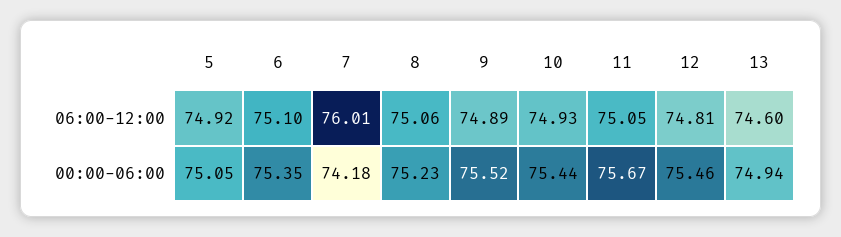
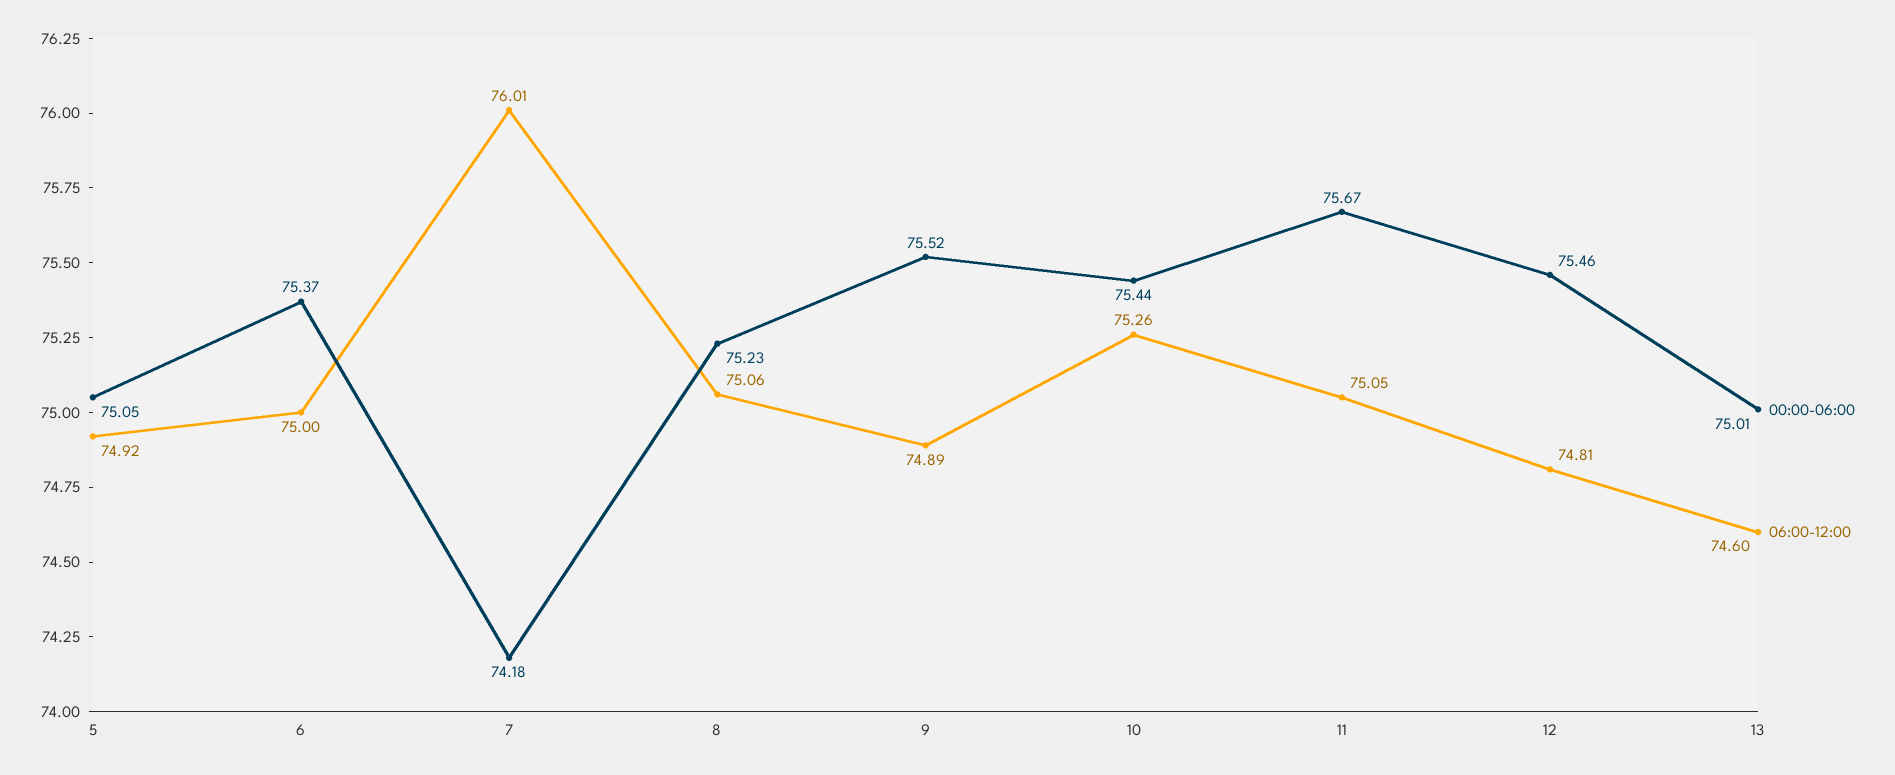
  {
    "06:00-12:00": {
      "5": 74.92,
-     "6": 75.1,
+     "6": 75,
      "7": 76.01,
      "8": 75.06,
      "9": 74.89,
-     "10": 74.93,
+     "10": 75.26,
      "11": 75.05,
      "12": 74.81,
      "13": 74.6
    },
    "00:00-06:00": {
      "5": 75.05,
-     "6": 75.35,
+     "6": 75.37,
      "7": 74.18,
      "8": 75.23,
      "9": 75.52,
      "10": 75.44,
      "11": 75.67,
      "12": 75.46,
-     "13": 74.94
+     "13": 75.01
    }
  }

